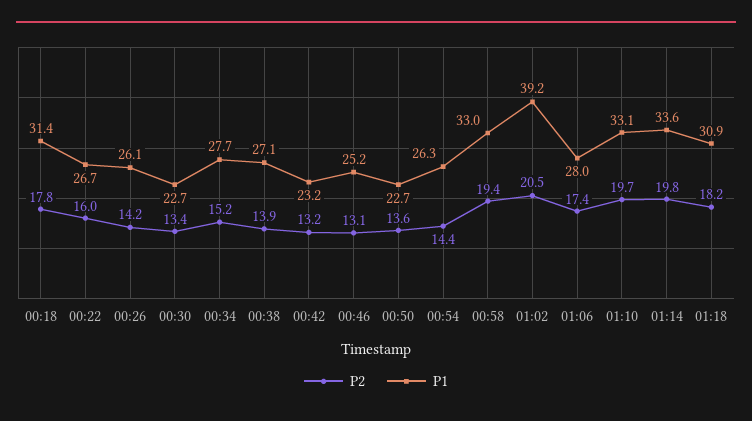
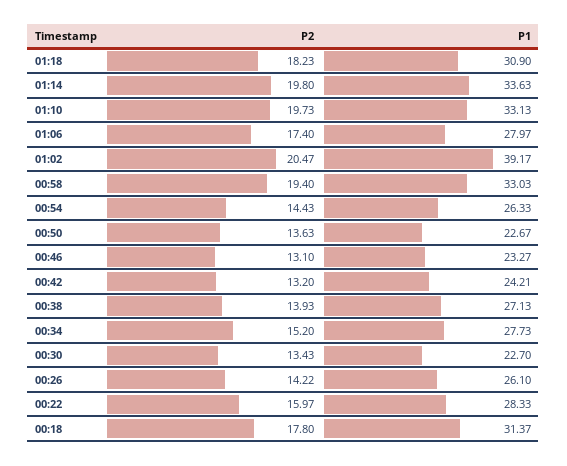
  {
    "P2": {
      "00:18": 17.8,
      "00:22": 15.97,
      "00:26": 14.22,
      "00:30": 13.43,
      "00:34": 15.2,
      "00:38": 13.93,
      "00:42": 13.2,
      "00:46": 13.1,
      "00:50": 13.63,
      "00:54": 14.43,
      "00:58": 19.4,
      "01:02": 20.47,
      "01:06": 17.4,
      "01:10": 19.73,
      "01:14": 19.8,
      "01:18": 18.23
    },
    "P1": {
      "00:18": 31.37,
-     "00:22": 26.7,
+     "00:22": 28.33,
      "00:26": 26.1,
      "00:30": 22.7,
      "00:34": 27.73,
      "00:38": 27.13,
-     "00:42": 23.2,
+     "00:42": 24.21,
-     "00:46": 25.2,
+     "00:46": 23.27,
      "00:50": 22.67,
      "00:54": 26.33,
      "00:58": 33.03,
      "01:02": 39.17,
      "01:06": 27.97,
      "01:10": 33.13,
      "01:14": 33.63,
      "01:18": 30.9
    }
  }

